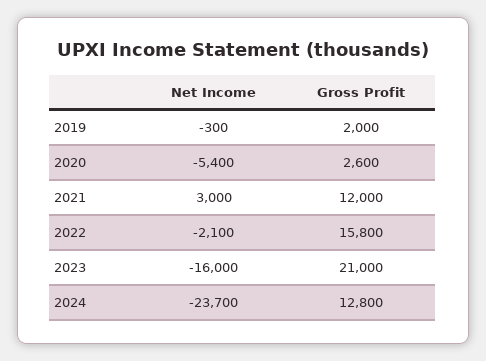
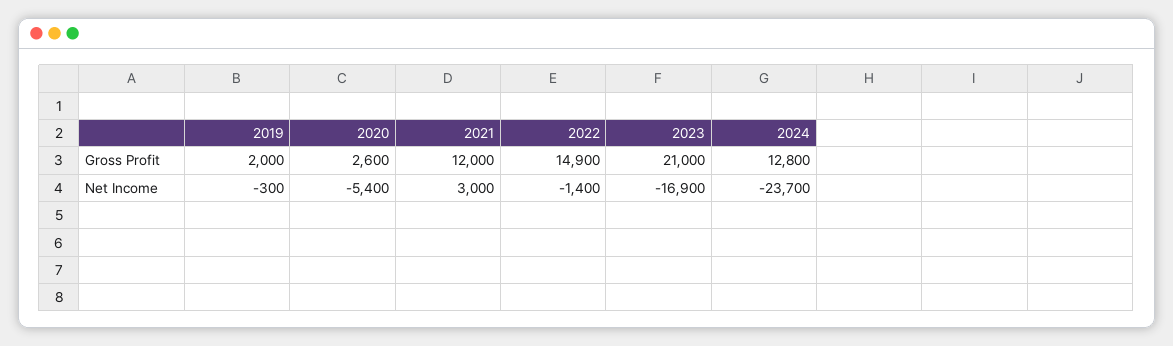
  {
    "Net Income": {
      "2019": -300,
      "2020": -5400,
      "2021": 3000,
-     "2022": -2100,
+     "2022": -1400,
-     "2023": -16000,
+     "2023": -16900,
      "2024": -23700
    },
    "Gross Profit": {
      "2019": 2000,
      "2020": 2600,
      "2021": 12000,
-     "2022": 15800,
+     "2022": 14900,
      "2023": 21000,
      "2024": 12800
    }
  }

